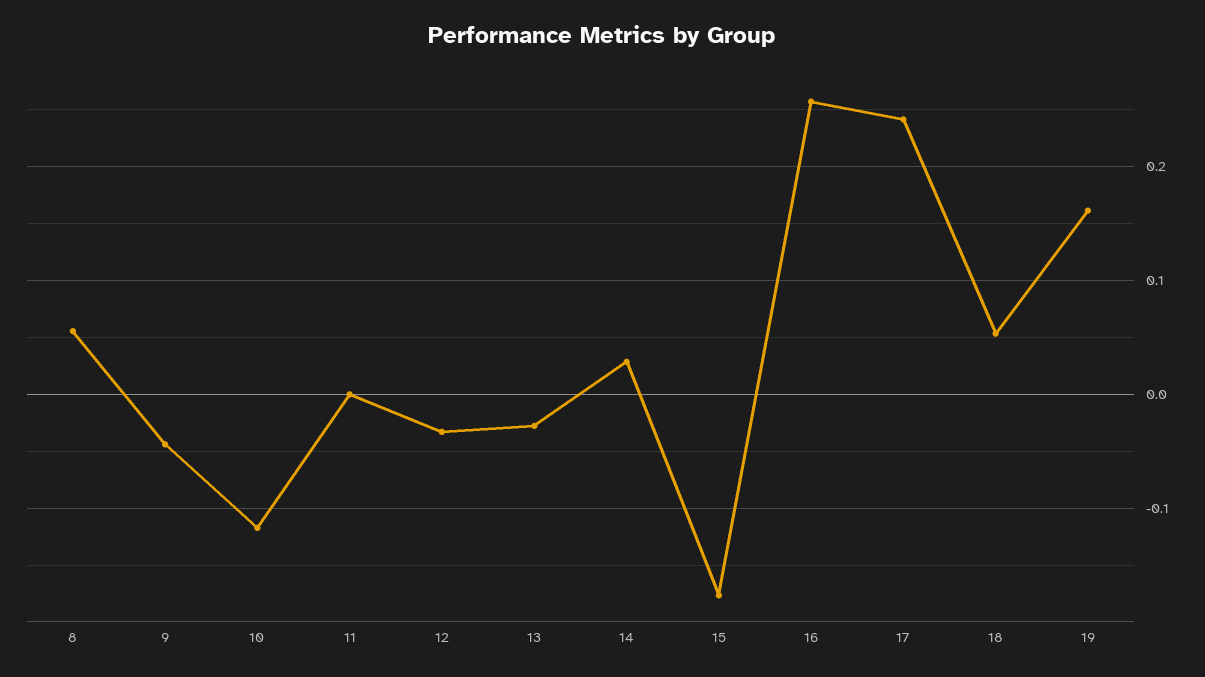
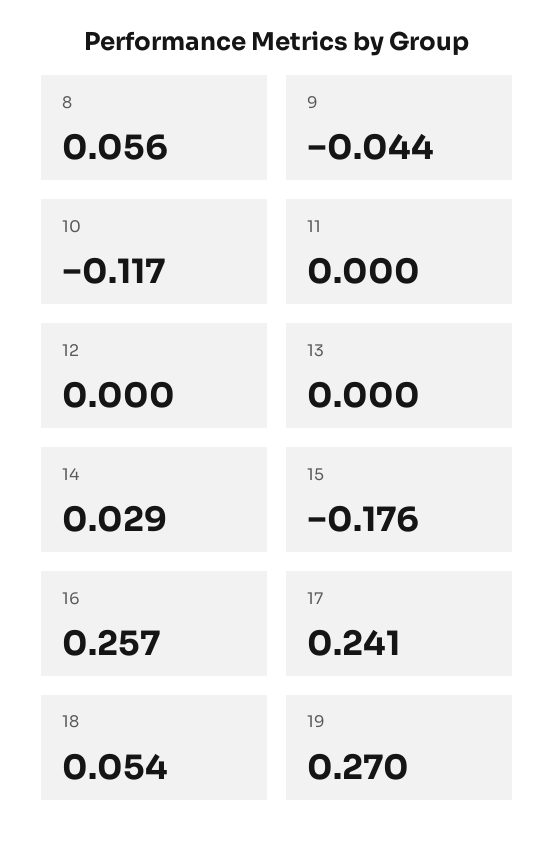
  {
    "8": 0.056,
    "9": -0.044,
    "10": -0.117,
    "11": 0,
-   "12": -0.03,
+   "12": 0,
-   "13": -0.03,
+   "13": 0,
    "14": 0.029,
    "15": -0.176,
    "16": 0.257,
    "17": 0.241,
    "18": 0.054,
-   "19": 0.16
+   "19": 0.27
  }

